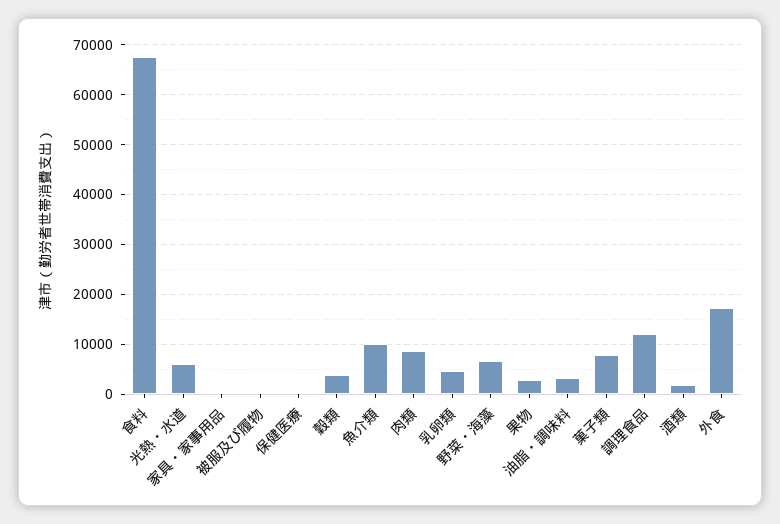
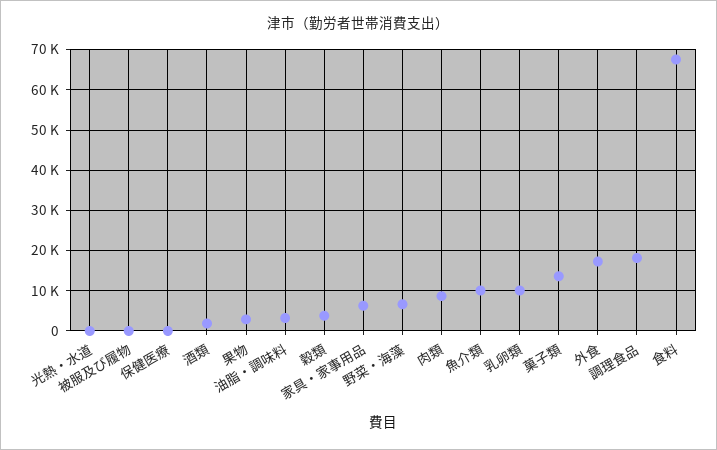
  {
    "食料": 68000,
-   "光熱・水道": 6000,
+   "光熱・水道": 0,
-   "家具・家事用品": 0,
+   "家具・家事用品": 6000,
    "被服及び履物": 0,
    "保健医療": 0,
    "穀類": 4000,
    "魚介類": 10000,
    "肉類": 8000,
-   "乳卵類": 4000,
+   "乳卵類": 10000,
    "野菜・海藻": 6000,
    "果物": 2000,
    "油脂・調味料": 4000,
-   "菓子類": 8000,
+   "菓子類": 14000,
-   "調理食品": 12000,
+   "調理食品": 18000,
    "酒類": 2000,
    "外食": 18000
  }

